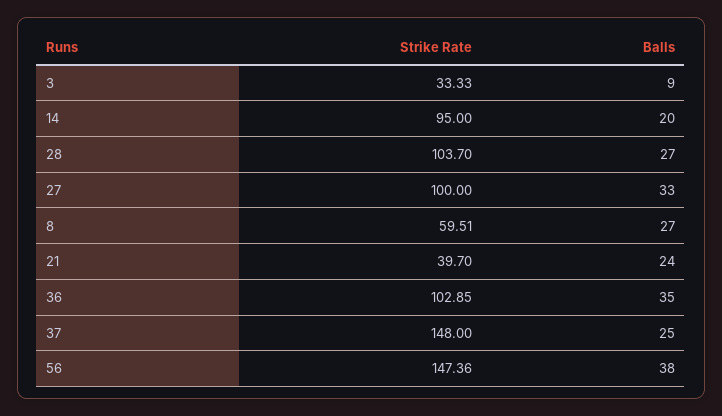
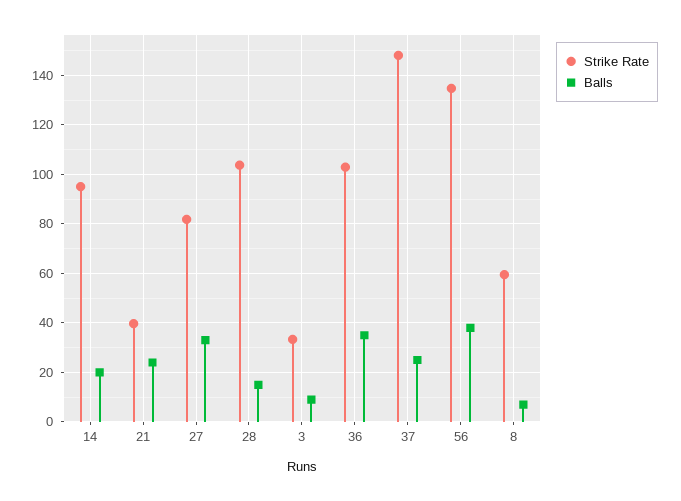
  {
    "Strike Rate": {
      "3": 33.33,
      "14": 95,
      "28": 103.7,
-     "27": 100,
+     "27": 82.5,
      "8": 59.51,
      "21": 39.7,
      "36": 102.85,
      "37": 148,
-     "56": 147.36
+     "56": 135
    },
    "Balls": {
      "3": 9,
      "14": 20,
-     "28": 27,
+     "28": 15,
      "27": 33,
-     "8": 27,
+     "8": 7.5,
      "21": 24,
      "36": 35,
      "37": 25,
      "56": 38
    }
  }

